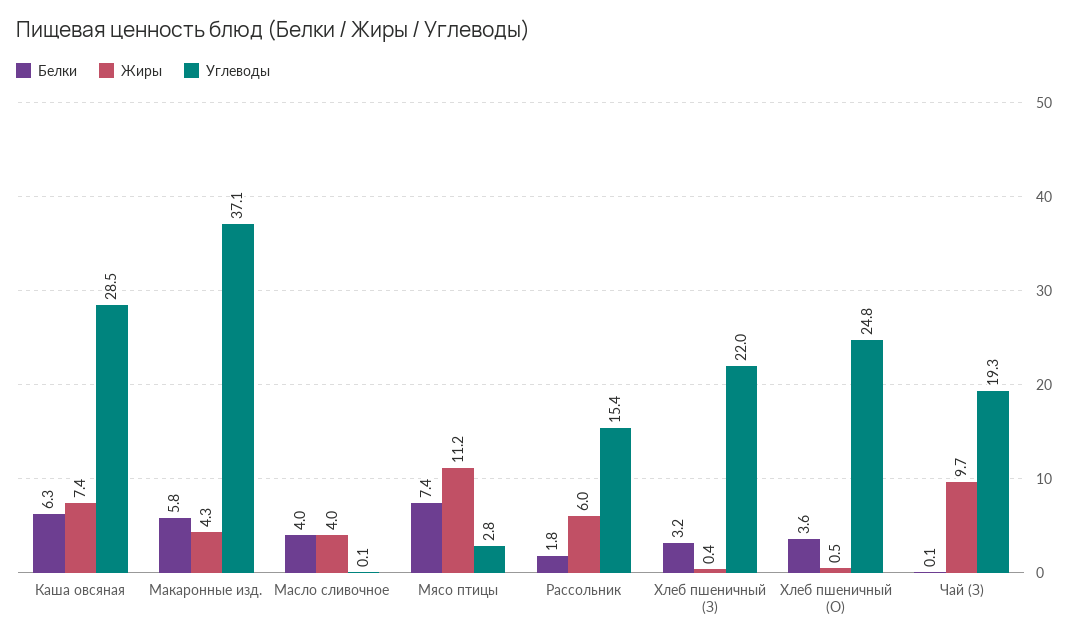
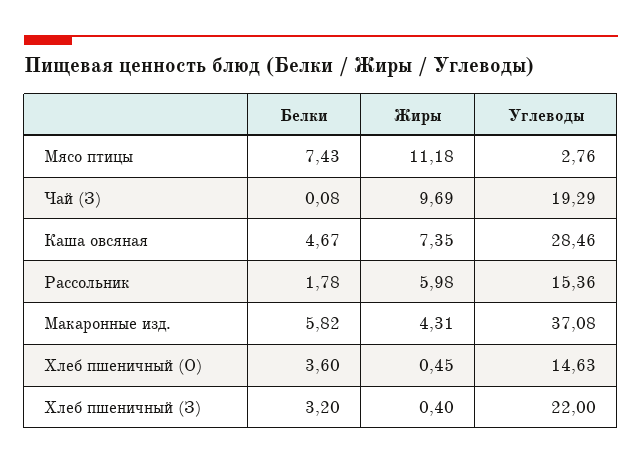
  {
    "Белки": {
-     "Каша овсяная": 6.3,
+     "Каша овсяная": 4.67,
      "Макаронные изд.": 5.82,
-     "Масло сливочное": 4,
      "Мясо птицы": 7.43,
      "Рассольник": 1.78,
      "Хлеб пшеничный (З)": 3.2,
      "Хлеб пшеничный (О)": 3.6,
      "Чай (З)": 0.08
    },
    "Жиры": {
      "Каша овсяная": 7.35,
      "Макаронные изд.": 4.31,
-     "Масло сливочное": 4,
      "Мясо птицы": 11.18,
      "Рассольник": 5.98,
      "Хлеб пшеничный (З)": 0.4,
      "Хлеб пшеничный (О)": 0.45,
      "Чай (З)": 9.69
    },
    "Углеводы": {
      "Каша овсяная": 28.46,
      "Макаронные изд.": 37.08,
-     "Масло сливочное": 0.1,
      "Мясо птицы": 2.76,
      "Рассольник": 15.36,
      "Хлеб пшеничный (З)": 22,
-     "Хлеб пшеничный (О)": 24.8,
+     "Хлеб пшеничный (О)": 14.63,
      "Чай (З)": 19.29
    }
  }

